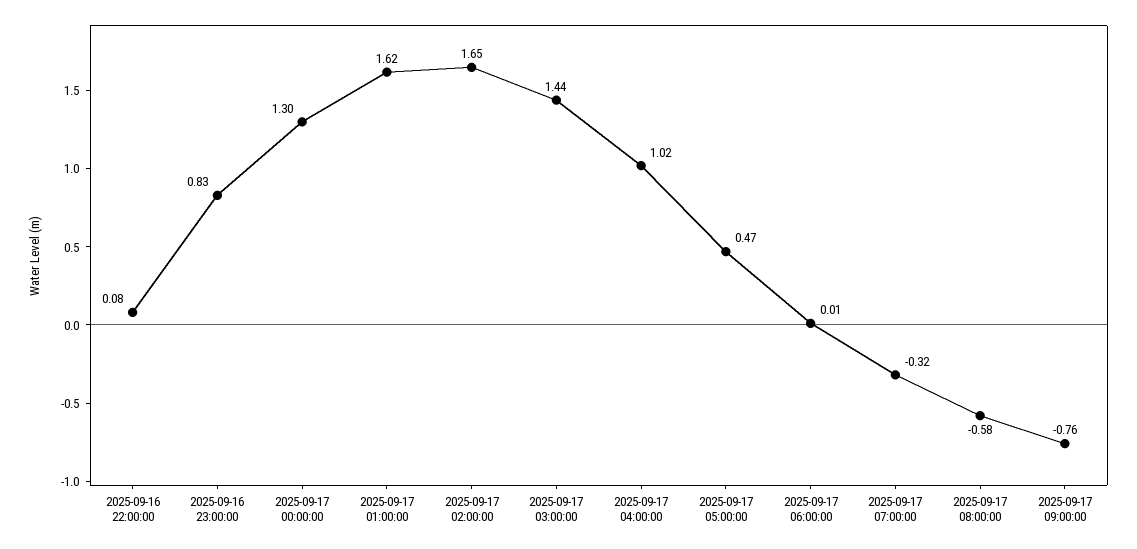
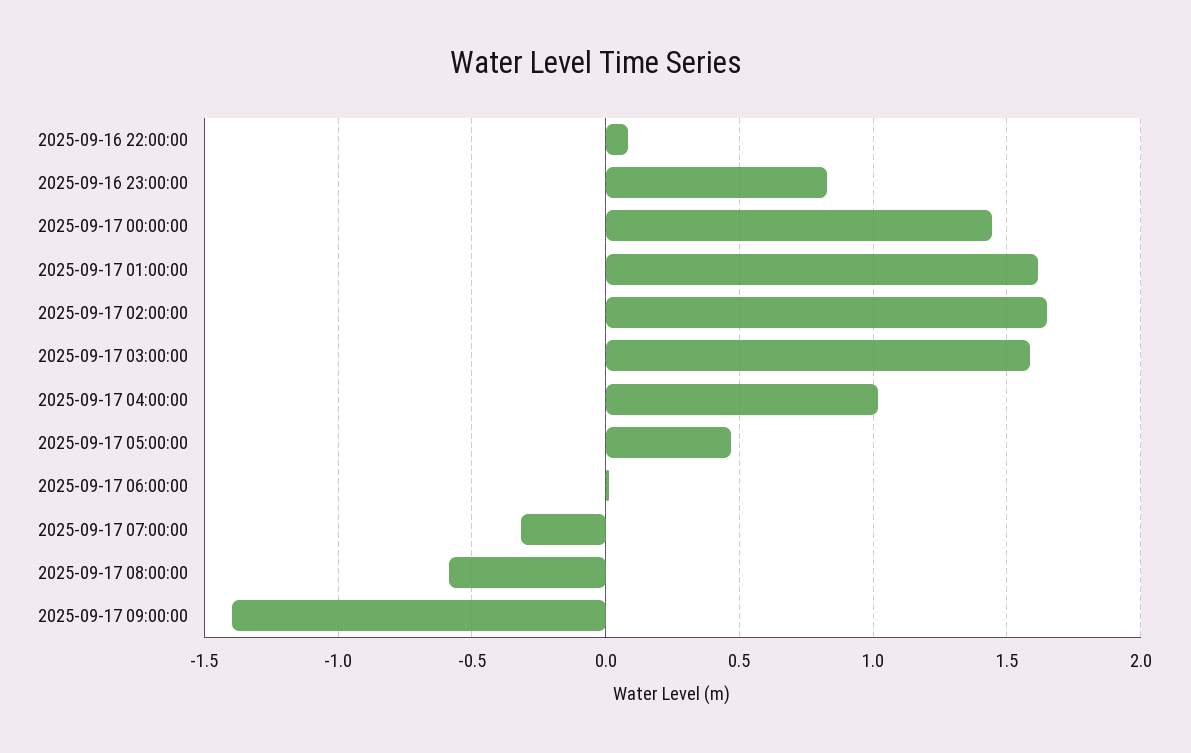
  {
    "2025-09-16 22:00:00": 0.08,
    "2025-09-16 23:00:00": 0.83,
-   "2025-09-17 00:00:00": 1.3,
+   "2025-09-17 00:00:00": 1.45,
    "2025-09-17 01:00:00": 1.62,
    "2025-09-17 02:00:00": 1.65,
-   "2025-09-17 03:00:00": 1.44,
+   "2025-09-17 03:00:00": 1.6,
    "2025-09-17 04:00:00": 1.02,
    "2025-09-17 05:00:00": 0.47,
    "2025-09-17 06:00:00": 0.01,
    "2025-09-17 07:00:00": -0.32,
    "2025-09-17 08:00:00": -0.58,
-   "2025-09-17 09:00:00": -0.76
+   "2025-09-17 09:00:00": -1.4
  }

